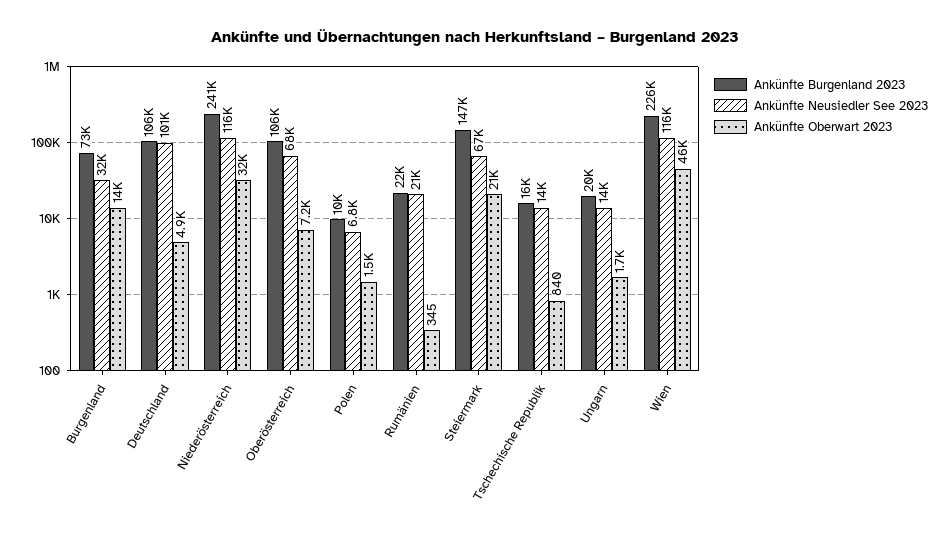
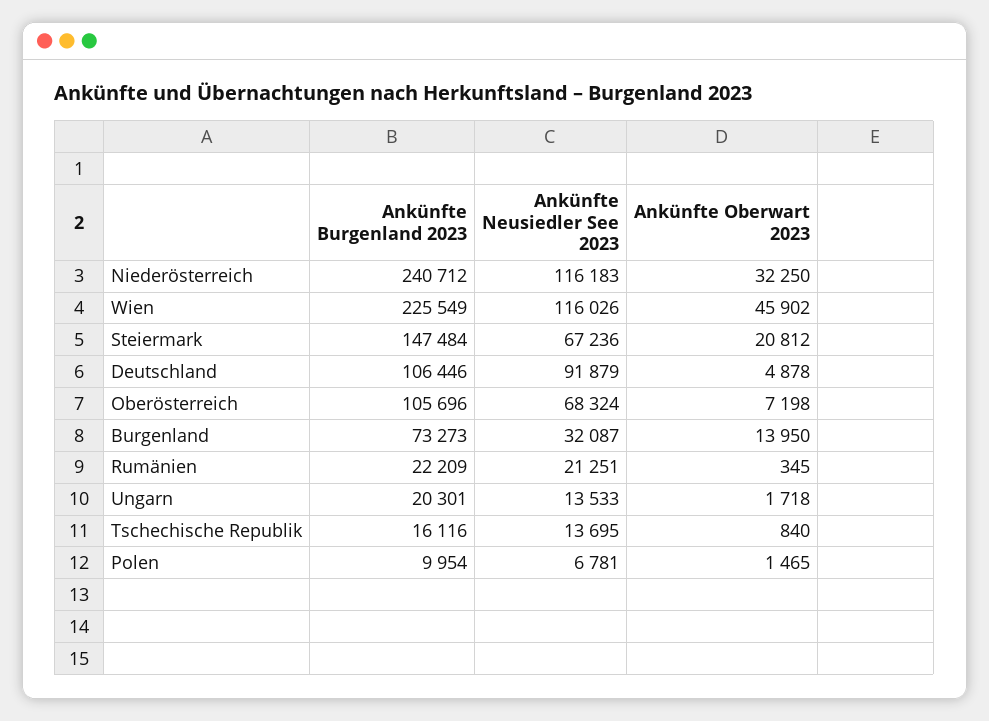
  {
    "Ankünfte Burgenland 2023": {
      "Burgenland": 73273,
      "Deutschland": 106446,
      "Niederösterreich": 240712,
      "Oberösterreich": 105696,
      "Polen": 9954,
      "Rumänien": 22209,
      "Steiermark": 147484,
      "Tschechische Republik": 16116,
      "Ungarn": 20301,
      "Wien": 225549
    },
    "Ankünfte Neusiedler See 2023": {
      "Burgenland": 32087,
-     "Deutschland": 101000,
+     "Deutschland": 91879,
      "Niederösterreich": 116183,
      "Oberösterreich": 68324,
      "Polen": 6781,
      "Rumänien": 21251,
      "Steiermark": 67236,
      "Tschechische Republik": 13695,
      "Ungarn": 13533,
      "Wien": 116026
    },
    "Ankünfte Oberwart 2023": {
      "Burgenland": 13950,
      "Deutschland": 4878,
      "Niederösterreich": 32250,
      "Oberösterreich": 7198,
      "Polen": 1465,
      "Rumänien": 345,
      "Steiermark": 20812,
      "Tschechische Republik": 840,
      "Ungarn": 1718,
      "Wien": 45902
    }
  }

